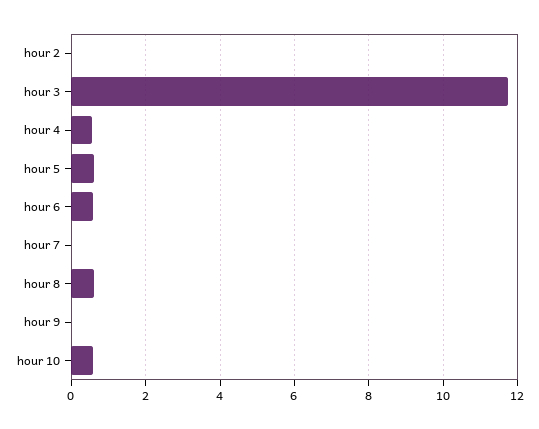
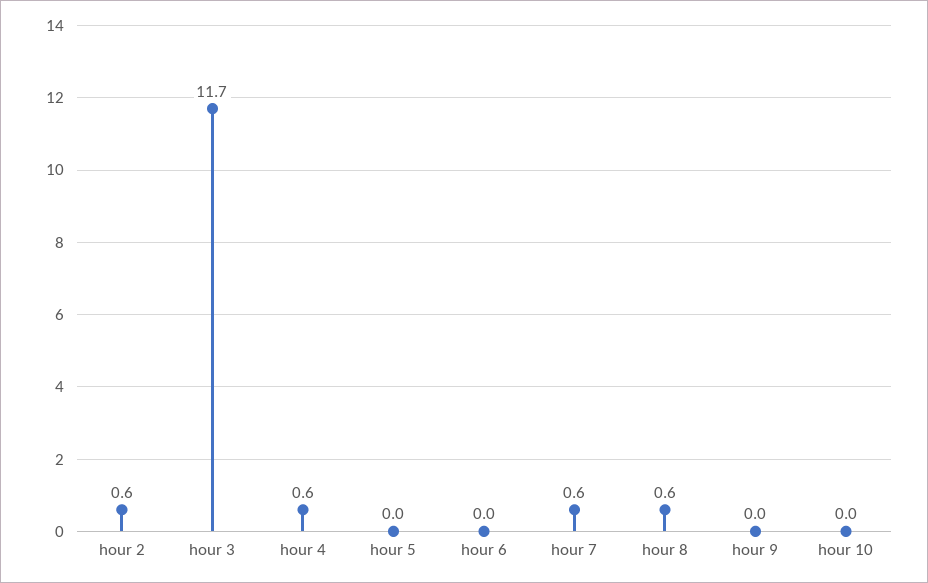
  {
-   "hour 2": 0,
+   "hour 2": 0.6,
    "hour 3": 11.7,
    "hour 4": 0.6,
-   "hour 5": 0.6,
+   "hour 5": 0,
-   "hour 6": 0.6,
+   "hour 6": 0,
-   "hour 7": 0,
+   "hour 7": 0.6,
    "hour 8": 0.6,
    "hour 9": 0,
-   "hour 10": 0.6
+   "hour 10": 0
  }

